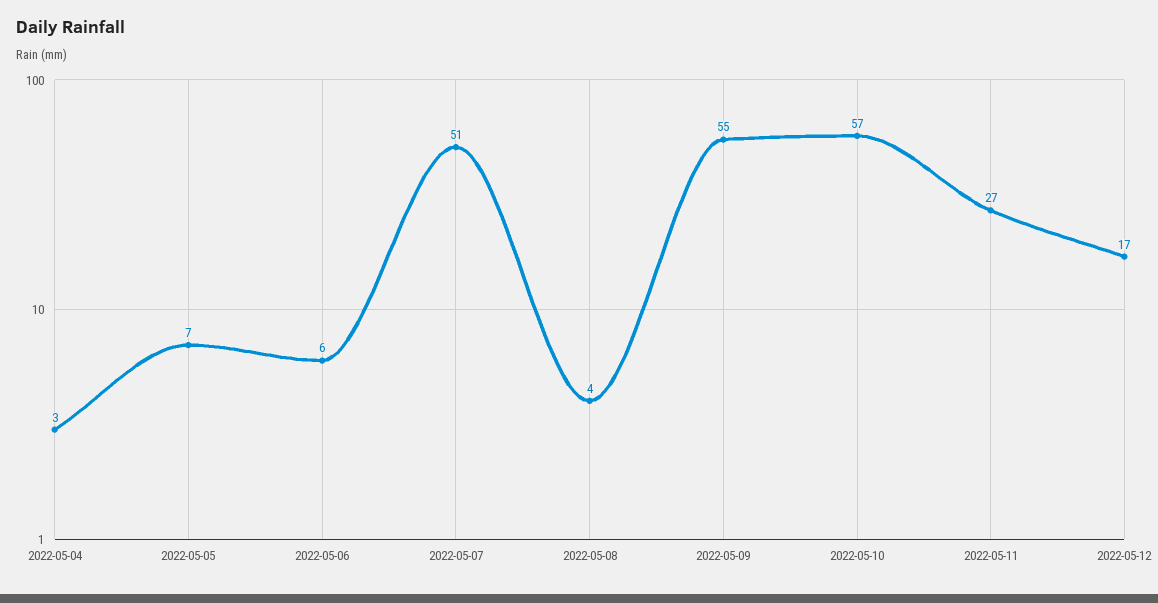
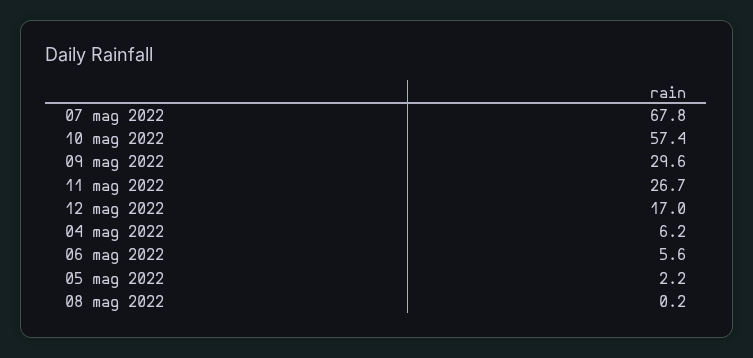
  {
-   "2022-05-04": 3,
+   "2022-05-04": 6.2,
-   "2022-05-05": 7,
+   "2022-05-05": 2.2,
    "2022-05-06": 5.6,
-   "2022-05-07": 51,
+   "2022-05-07": 67.8,
-   "2022-05-08": 4,
+   "2022-05-08": 0.2,
-   "2022-05-09": 55,
+   "2022-05-09": 29.6,
    "2022-05-10": 57.4,
    "2022-05-11": 26.7,
    "2022-05-12": 17
  }

